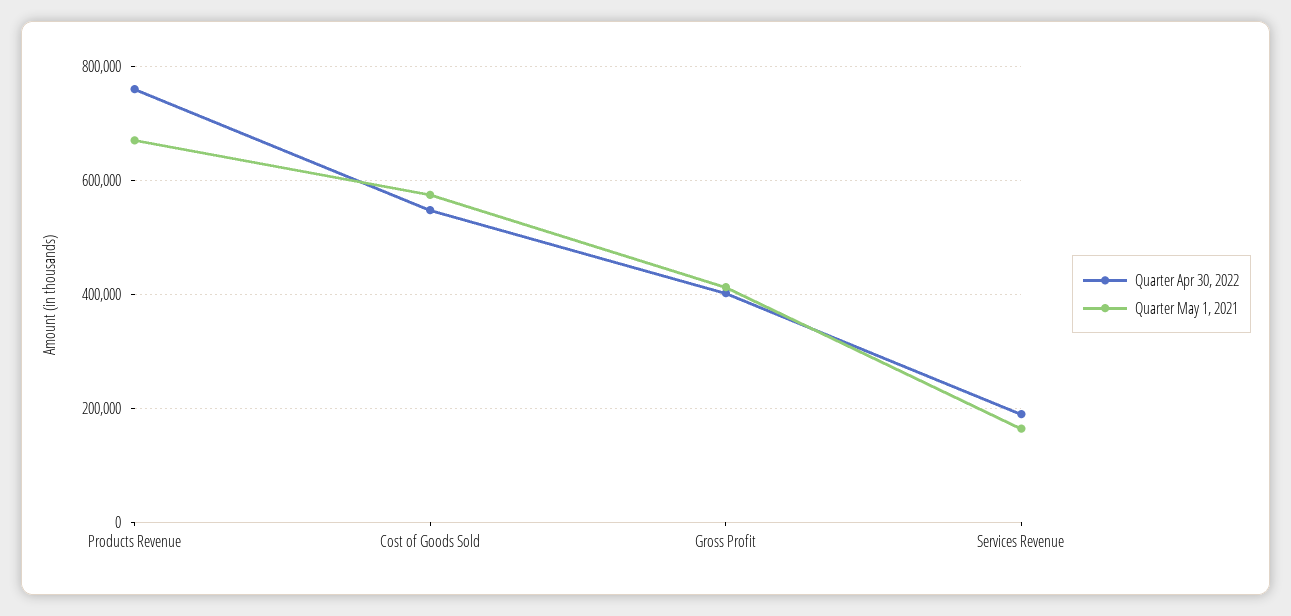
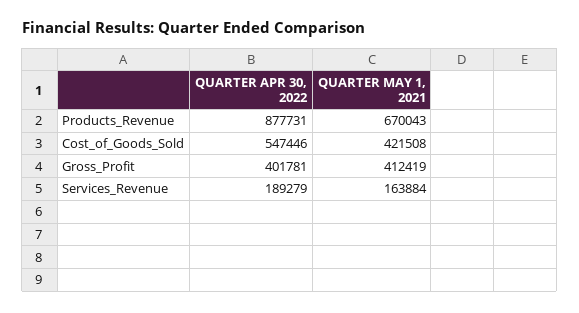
  {
    "Quarter Apr 30, 2022": {
-     "Products Revenue": 760000,
+     "Products Revenue": 877731,
      "Cost of Goods Sold": 547446,
      "Gross Profit": 401781,
      "Services Revenue": 189279
    },
    "Quarter May 1, 2021": {
      "Products Revenue": 670043,
-     "Cost of Goods Sold": 580000,
+     "Cost of Goods Sold": 421508,
      "Gross Profit": 412419,
      "Services Revenue": 163884
    }
  }

